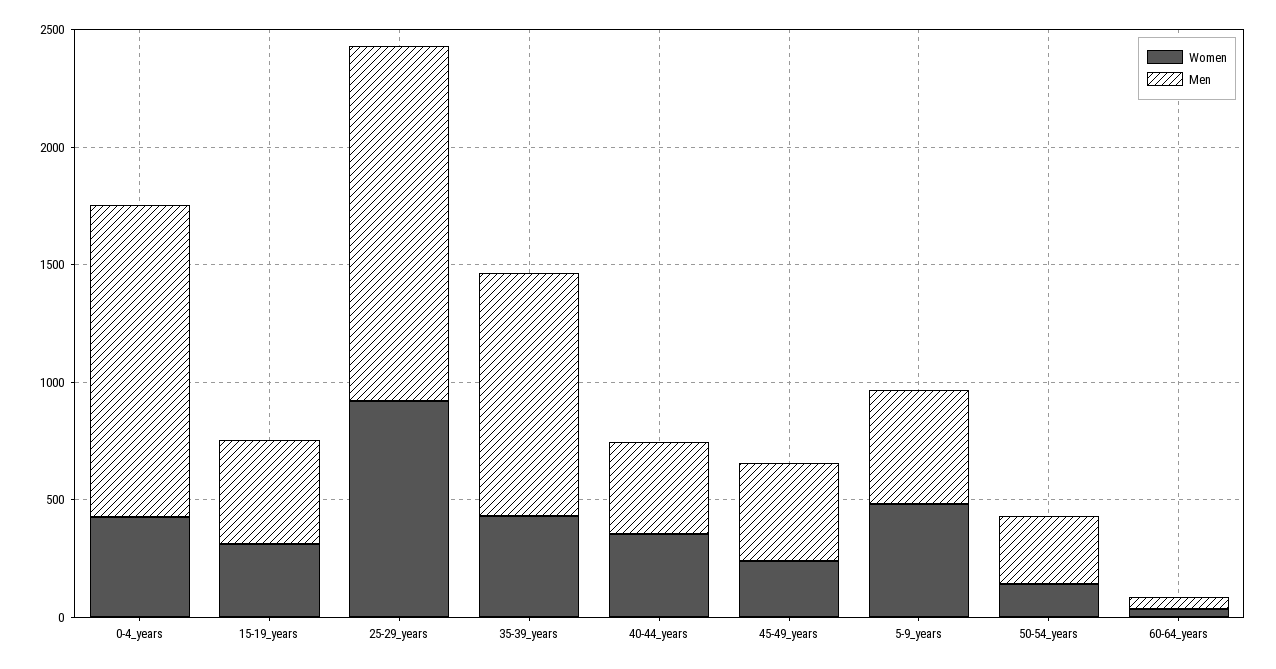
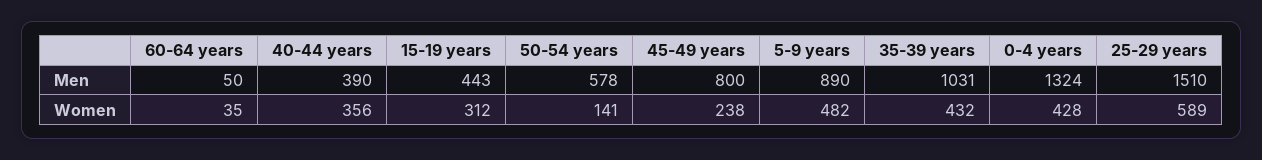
  {
    "Women": {
      "0-4_years": 428,
      "15-19_years": 312,
-     "25-29_years": 900,
+     "25-29_years": 589,
      "35-39_years": 432,
      "40-44_years": 356,
      "45-49_years": 238,
      "5-9_years": 482,
      "50-54_years": 141,
      "60-64_years": 35
    },
    "Men": {
      "0-4_years": 1324,
      "15-19_years": 443,
      "25-29_years": 1510,
      "35-39_years": 1031,
      "40-44_years": 390,
-     "45-49_years": 400,
+     "45-49_years": 800,
-     "5-9_years": 500,
+     "5-9_years": 890,
-     "50-54_years": 300,
+     "50-54_years": 578,
      "60-64_years": 50
    }
  }

